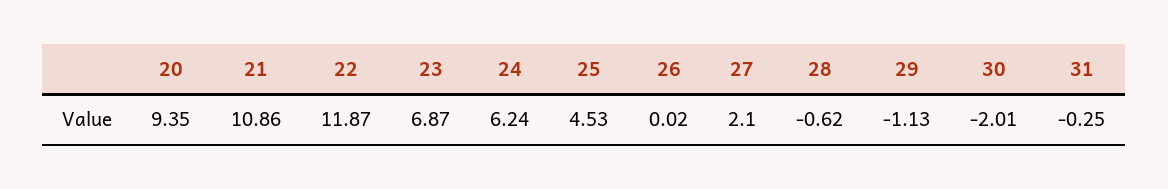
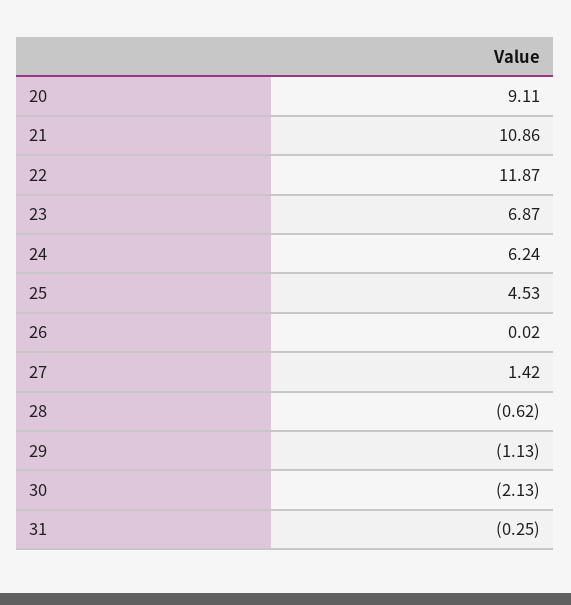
  {
-   "20": 9.35,
+   "20": 9.11,
    "21": 10.86,
    "22": 11.87,
    "23": 6.87,
    "24": 6.24,
    "25": 4.53,
    "26": 0.02,
-   "27": 2.1,
+   "27": 1.42,
    "28": -0.62,
    "29": -1.13,
-   "30": -2.01,
+   "30": -2.13,
    "31": -0.25
  }

